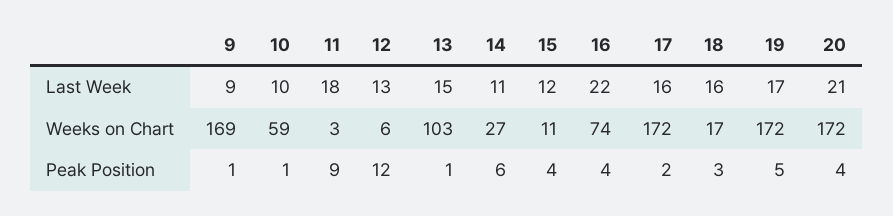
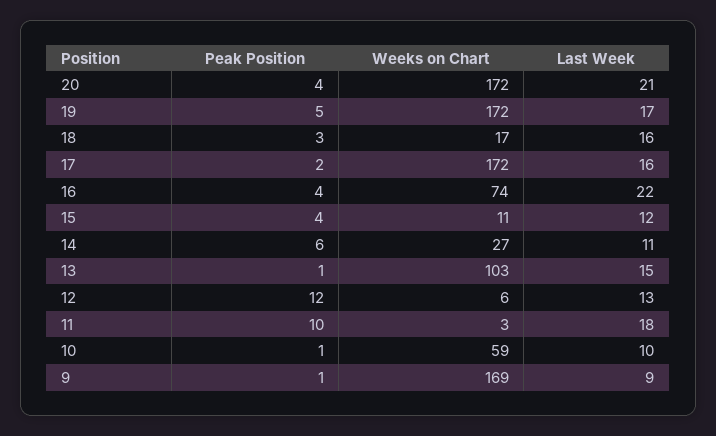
  {
    "9": {
      "Last Week": 9,
      "Weeks on Chart": 169,
      "Peak Position": 1
    },
    "10": {
      "Last Week": 10,
      "Weeks on Chart": 59,
      "Peak Position": 1
    },
    "11": {
      "Last Week": 18,
      "Weeks on Chart": 3,
-     "Peak Position": 9
+     "Peak Position": 10
    },
    "12": {
      "Last Week": 13,
      "Weeks on Chart": 6,
      "Peak Position": 12
    },
    "13": {
      "Last Week": 15,
      "Weeks on Chart": 103,
      "Peak Position": 1
    },
    "14": {
      "Last Week": 11,
      "Weeks on Chart": 27,
      "Peak Position": 6
    },
    "15": {
      "Last Week": 12,
      "Weeks on Chart": 11,
      "Peak Position": 4
    },
    "16": {
      "Last Week": 22,
      "Weeks on Chart": 74,
      "Peak Position": 4
    },
    "17": {
      "Last Week": 16,
      "Weeks on Chart": 172,
      "Peak Position": 2
    },
    "18": {
      "Last Week": 16,
      "Weeks on Chart": 17,
      "Peak Position": 3
    },
    "19": {
      "Last Week": 17,
      "Weeks on Chart": 172,
      "Peak Position": 5
    },
    "20": {
      "Last Week": 21,
      "Weeks on Chart": 172,
      "Peak Position": 4
    }
  }

